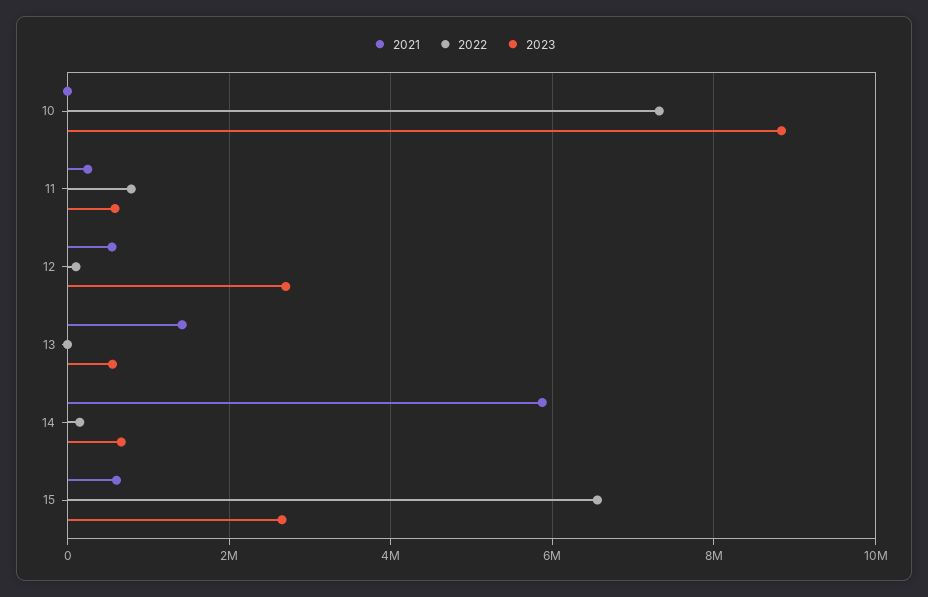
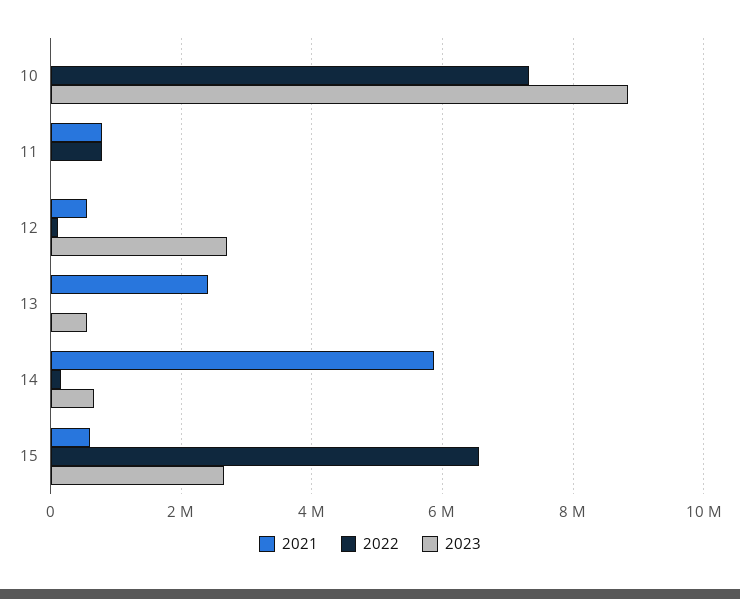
  {
    "2021": {
      "10": 0,
-     "11": 200000,
+     "11": 800000,
      "12": 600000,
-     "13": 1400000,
+     "13": 2400000,
      "14": 5800000,
      "15": 600000
    },
    "2022": {
      "10": 7400000,
      "11": 800000,
      "12": 200000,
      "13": 0,
      "14": 200000,
      "15": 6600000
    },
    "2023": {
      "10": 8800000,
-     "11": 600000,
+     "11": 0,
      "12": 2800000,
      "13": 600000,
      "14": 600000,
      "15": 2600000
    }
  }

